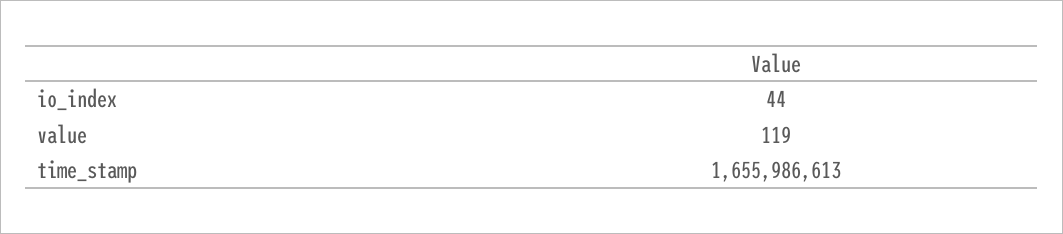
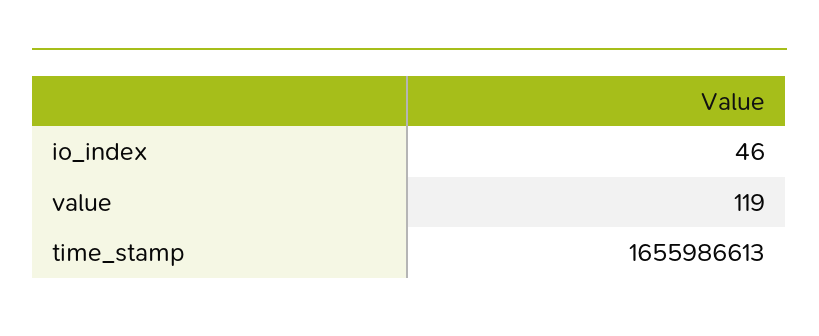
  {
-   "io_index": 44,
+   "io_index": 46,
    "value": 119,
    "time_stamp": 1655986613
  }

